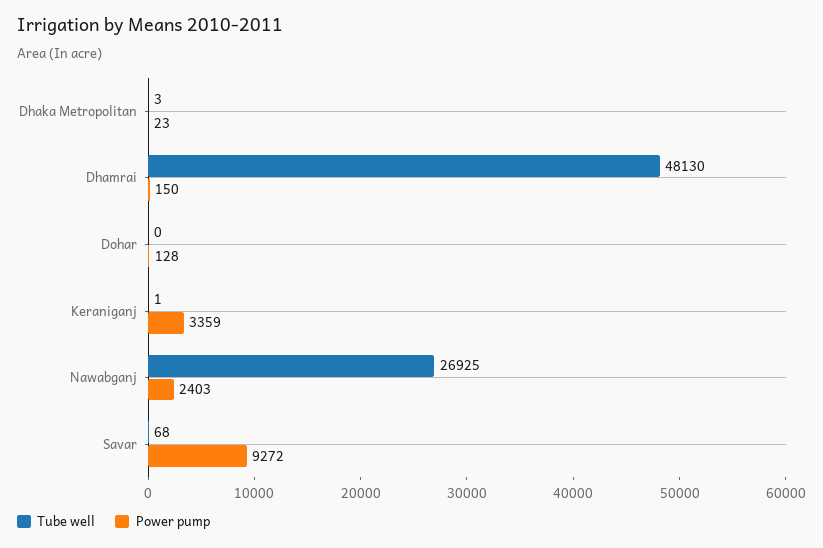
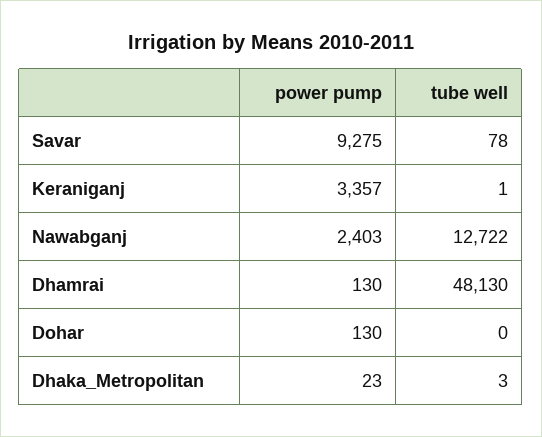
  {
    "Tube well": {
      "Dhaka Metropolitan": 3,
      "Dhamrai": 48130,
      "Dohar": 0,
      "Keraniganj": 1,
-     "Nawabganj": 26925,
+     "Nawabganj": 12722,
-     "Savar": 68
+     "Savar": 78
    },
    "Power pump": {
      "Dhaka Metropolitan": 23,
-     "Dhamrai": 150,
+     "Dhamrai": 130,
-     "Dohar": 128,
+     "Dohar": 130,
-     "Keraniganj": 3359,
+     "Keraniganj": 3357,
      "Nawabganj": 2403,
-     "Savar": 9272
+     "Savar": 9275
    }
  }

